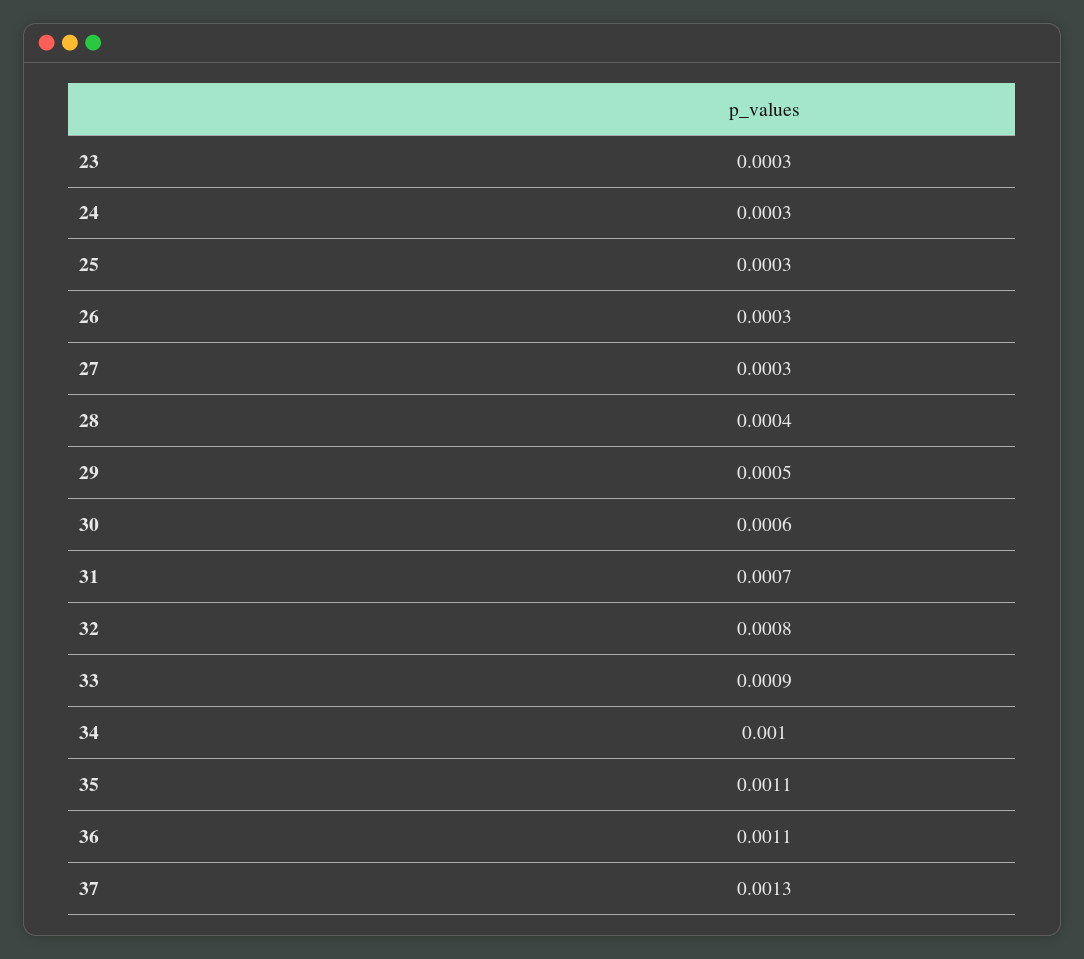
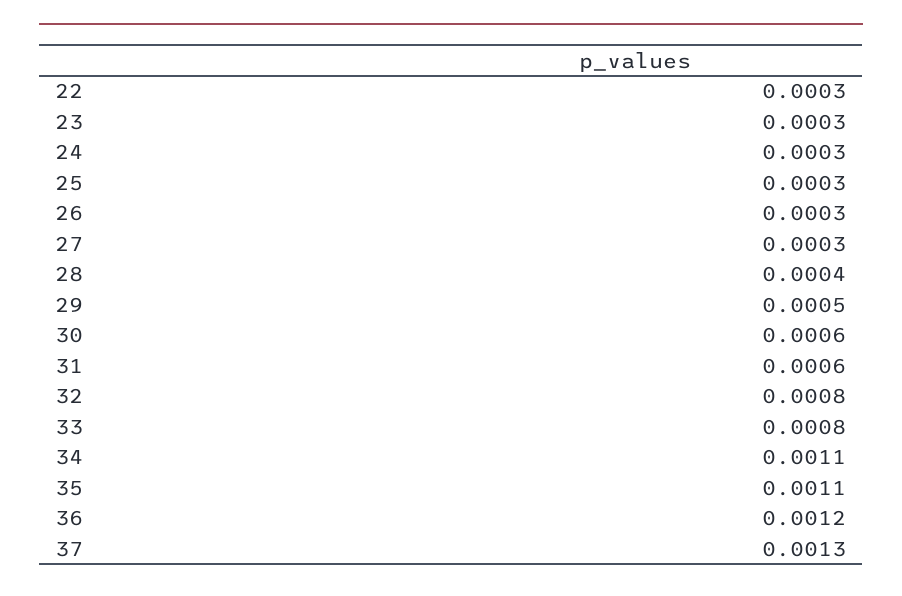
  {
    "23": 0.0003,
    "24": 0.0003,
    "25": 0.0003,
    "26": 0.0003,
    "27": 0.0003,
    "28": 0.0004,
    "29": 0.0005,
    "30": 0.0006,
-   "31": 0.0007,
+   "31": 0.0006,
    "32": 0.0008,
-   "33": 0.0009,
+   "33": 0.0008,
-   "34": 0.001,
+   "34": 0.0011,
    "35": 0.0011,
-   "36": 0.0011,
+   "36": 0.0012,
-   "37": 0.0013
+   "37": 0.0013,
+   "22": 0.0003
  }

